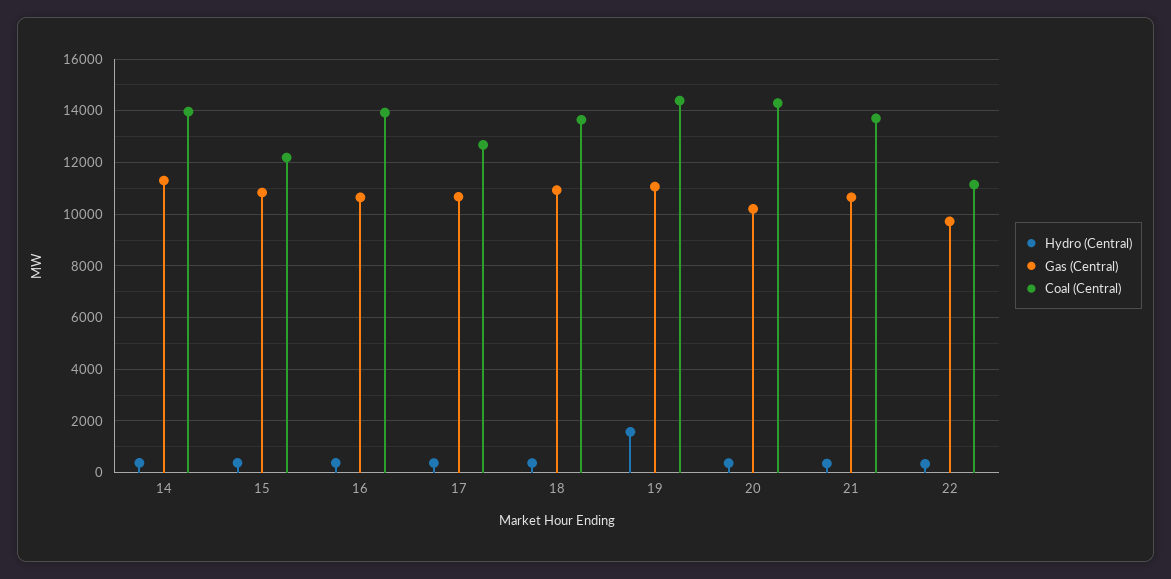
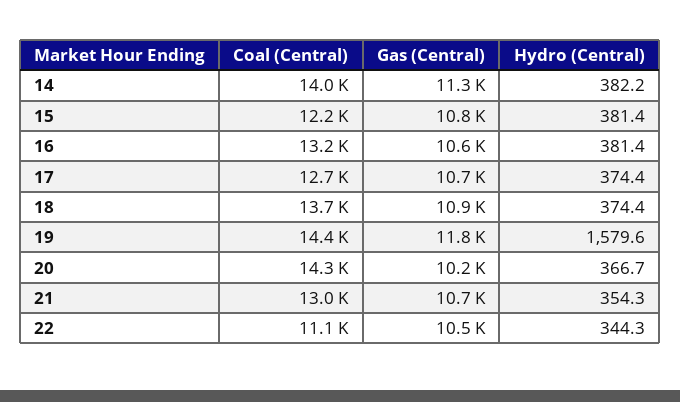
  {
    "Hydro (Central)": {
      "14": 382.2,
      "15": 381.4,
      "16": 381.4,
      "17": 374.4,
      "18": 374.4,
      "19": 1579.6,
      "20": 366.7,
      "21": 354.3,
      "22": 344.3
    },
    "Gas (Central)": {
      "14": 11300,
      "15": 10800,
      "16": 10600,
      "17": 10700,
      "18": 10900,
-     "19": 11000,
+     "19": 11800,
      "20": 10200,
      "21": 10700,
-     "22": 9750
+     "22": 10500
    },
    "Coal (Central)": {
      "14": 14000,
      "15": 12200,
-     "16": 14000,
+     "16": 13200,
      "17": 12700,
      "18": 13700,
      "19": 14400,
      "20": 14300,
-     "21": 13750,
+     "21": 13000,
      "22": 11100
    }
  }

